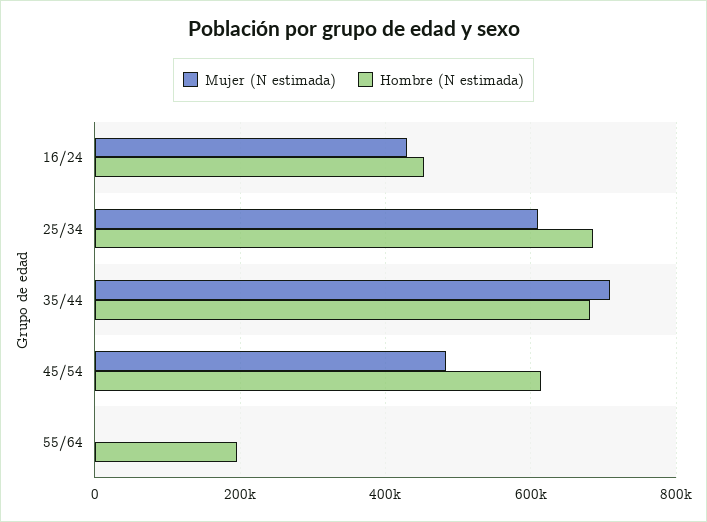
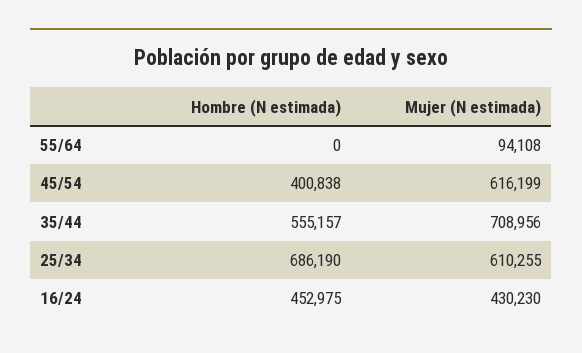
  {
    "Mujer (N estimada)": {
      "16/24": 430230,
      "25/34": 610255,
      "35/44": 708956,
-     "45/54": 480000,
+     "45/54": 616199,
-     "55/64": 0
+     "55/64": 94108
    },
    "Hombre (N estimada)": {
      "16/24": 452975,
      "25/34": 686190,
-     "35/44": 680000,
+     "35/44": 555157,
-     "45/54": 620000,
+     "45/54": 400838,
-     "55/64": 200000
+     "55/64": 0
    }
  }

